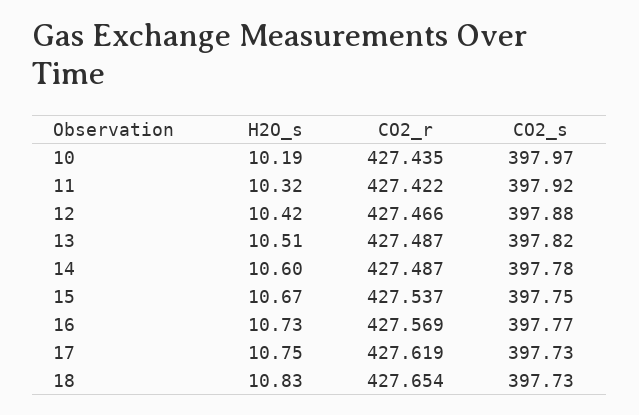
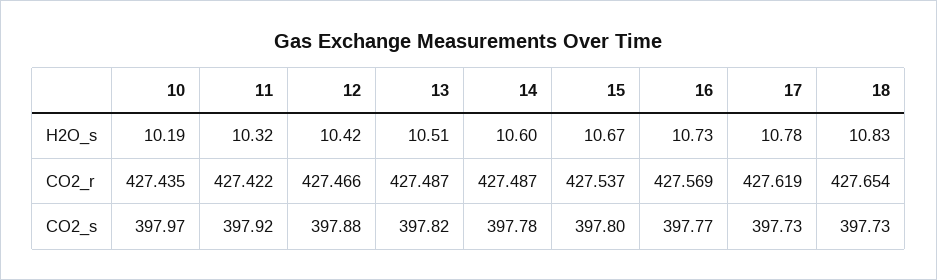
  {
    "H2O_s": {
      "10": 10.19,
      "11": 10.32,
      "12": 10.42,
      "13": 10.51,
      "14": 10.6,
      "15": 10.67,
      "16": 10.73,
-     "17": 10.75,
+     "17": 10.78,
      "18": 10.83
    },
    "CO2_r": {
      "10": 427.435,
      "11": 427.422,
      "12": 427.466,
      "13": 427.487,
      "14": 427.487,
      "15": 427.537,
      "16": 427.569,
      "17": 427.619,
      "18": 427.654
    },
    "CO2_s": {
      "10": 397.97,
      "11": 397.92,
      "12": 397.88,
      "13": 397.82,
      "14": 397.78,
-     "15": 397.75,
+     "15": 397.8,
      "16": 397.77,
      "17": 397.73,
      "18": 397.73
    }
  }

